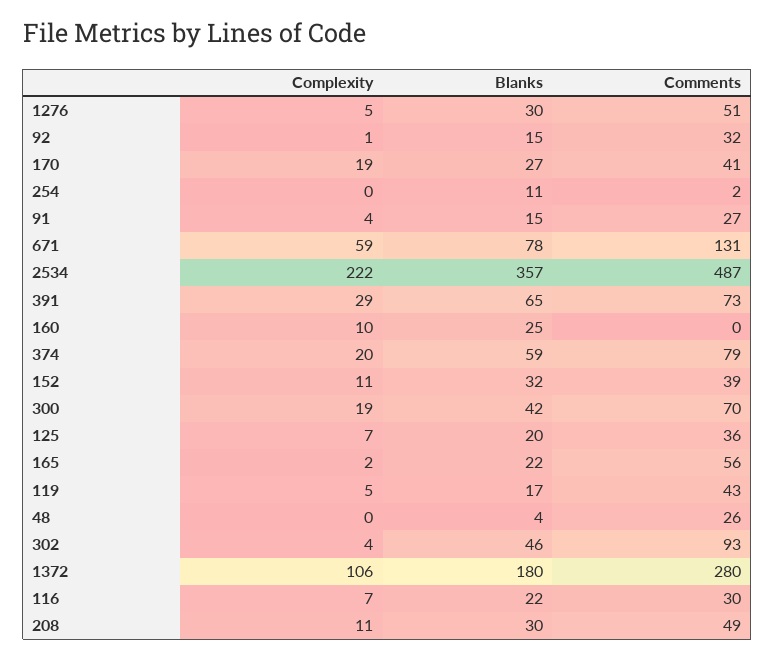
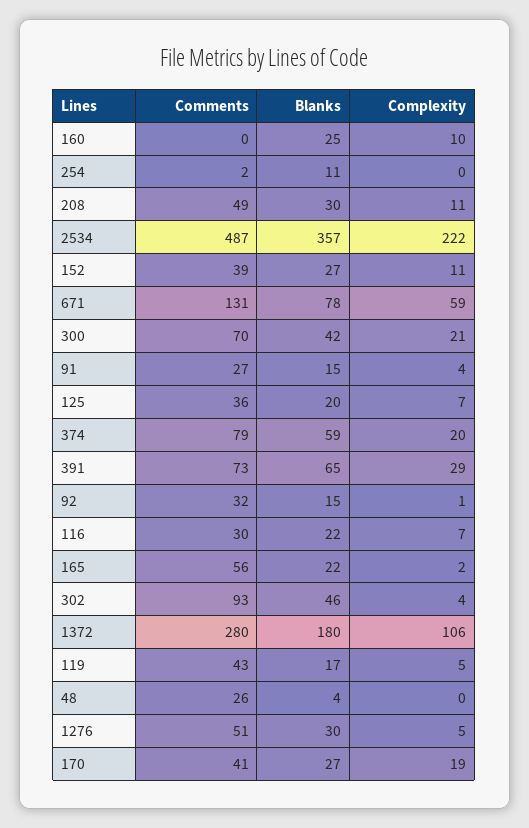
  {
    "Complexity": {
      "1276": 5,
      "92": 1,
      "170": 19,
      "254": 0,
      "91": 4,
      "671": 59,
      "2534": 222,
      "391": 29,
      "160": 10,
      "374": 20,
      "152": 11,
-     "300": 19,
+     "300": 21,
      "125": 7,
      "165": 2,
      "119": 5,
      "48": 0,
      "302": 4,
      "1372": 106,
      "116": 7,
      "208": 11
    },
    "Blanks": {
      "1276": 30,
      "92": 15,
      "170": 27,
      "254": 11,
      "91": 15,
      "671": 78,
      "2534": 357,
      "391": 65,
      "160": 25,
      "374": 59,
-     "152": 32,
+     "152": 27,
      "300": 42,
      "125": 20,
      "165": 22,
      "119": 17,
      "48": 4,
      "302": 46,
      "1372": 180,
      "116": 22,
      "208": 30
    },
    "Comments": {
      "1276": 51,
      "92": 32,
      "170": 41,
      "254": 2,
      "91": 27,
      "671": 131,
      "2534": 487,
      "391": 73,
      "160": 0,
      "374": 79,
      "152": 39,
      "300": 70,
      "125": 36,
      "165": 56,
      "119": 43,
      "48": 26,
      "302": 93,
      "1372": 280,
      "116": 30,
      "208": 49
    }
  }

